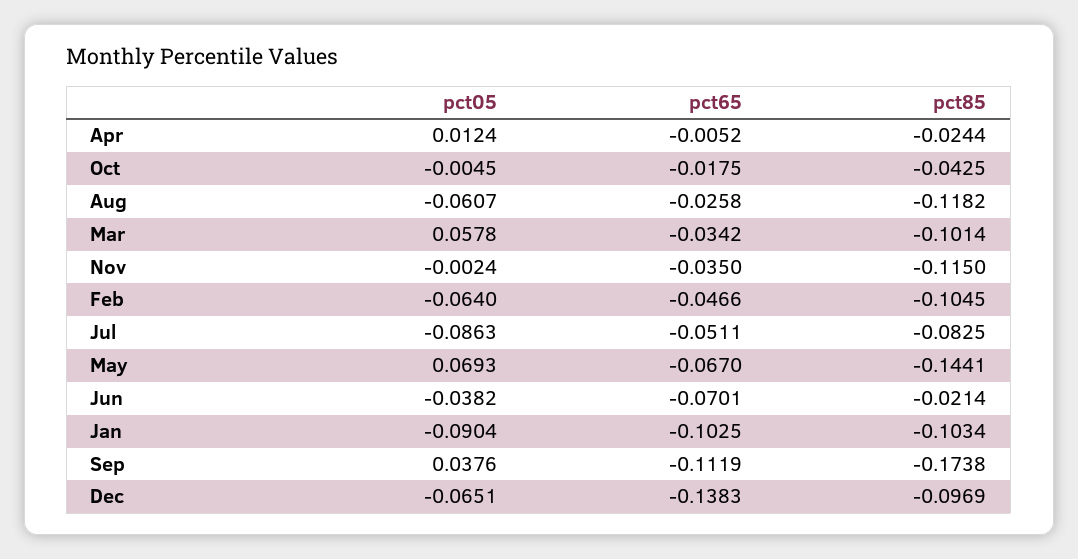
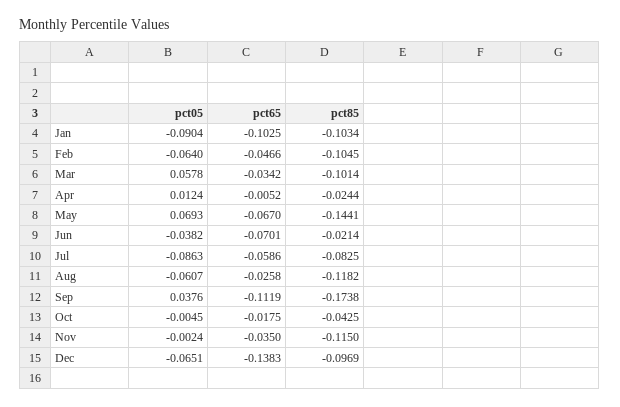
  {
    "pct05": {
      "Apr": 0.0124,
      "Oct": -0.0045,
      "Aug": -0.0607,
      "Mar": 0.0578,
      "Nov": -0.0024,
      "Feb": -0.064,
      "Jul": -0.0863,
      "May": 0.0693,
      "Jun": -0.0382,
      "Jan": -0.0904,
      "Sep": 0.0376,
      "Dec": -0.0651
    },
    "pct65": {
      "Apr": -0.0052,
      "Oct": -0.0175,
      "Aug": -0.0258,
      "Mar": -0.0342,
      "Nov": -0.035,
      "Feb": -0.0466,
-     "Jul": -0.0511,
+     "Jul": -0.0586,
      "May": -0.067,
      "Jun": -0.0701,
      "Jan": -0.1025,
      "Sep": -0.1119,
      "Dec": -0.1383
    },
    "pct85": {
      "Apr": -0.0244,
      "Oct": -0.0425,
      "Aug": -0.1182,
      "Mar": -0.1014,
      "Nov": -0.115,
      "Feb": -0.1045,
      "Jul": -0.0825,
      "May": -0.1441,
      "Jun": -0.0214,
      "Jan": -0.1034,
      "Sep": -0.1738,
      "Dec": -0.0969
    }
  }

